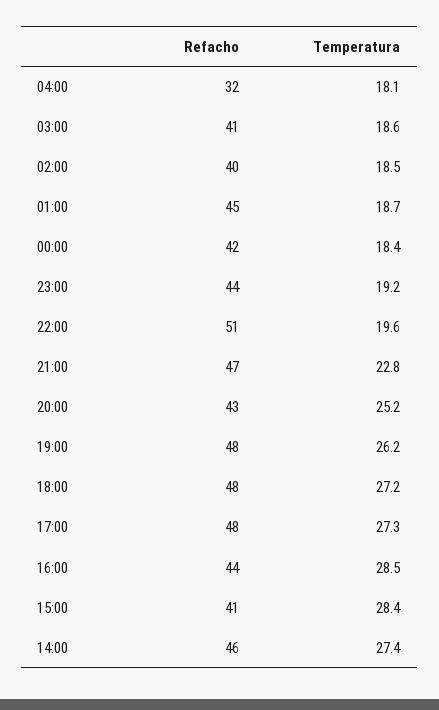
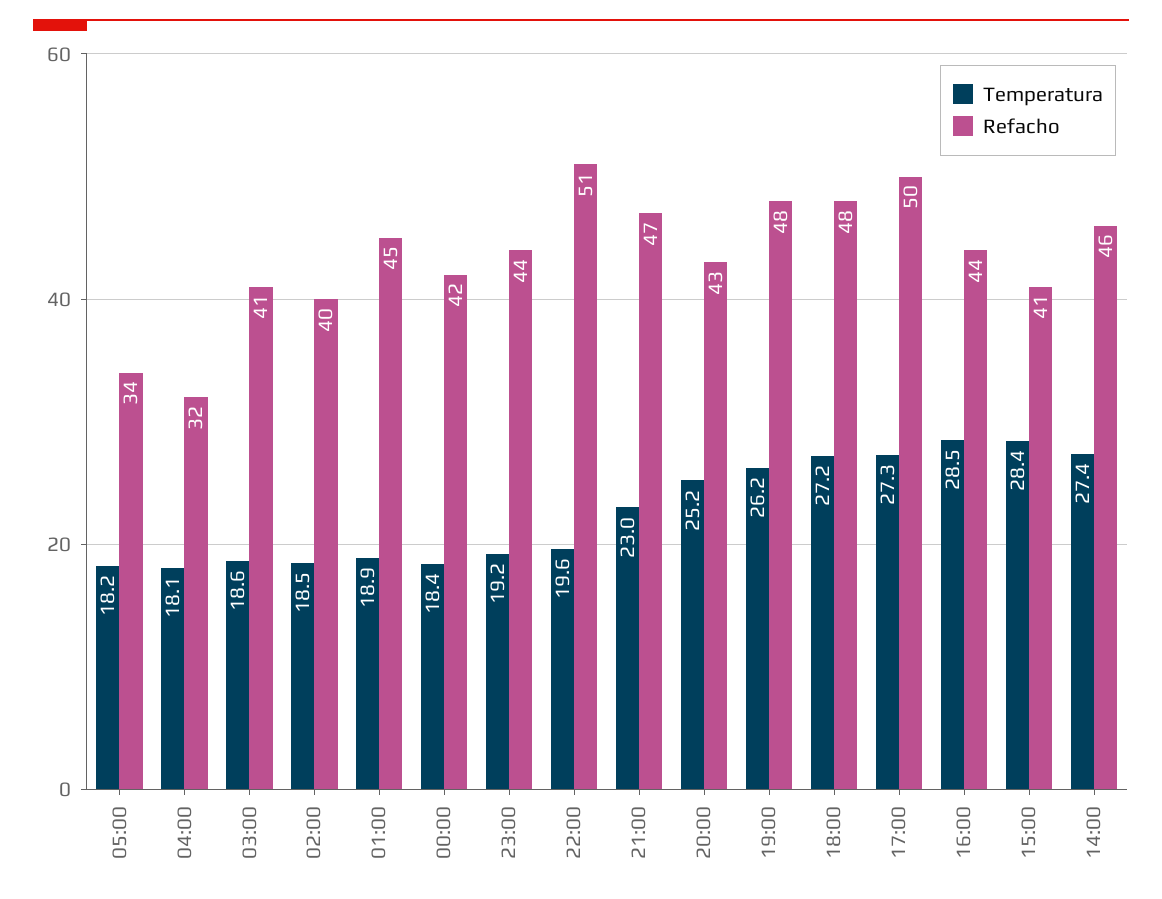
  {
    "Refacho": {
      "04:00": 32,
      "03:00": 41,
      "02:00": 40,
      "01:00": 45,
      "00:00": 42,
      "23:00": 44,
      "22:00": 51,
      "21:00": 47,
      "20:00": 43,
      "19:00": 48,
      "18:00": 48,
-     "17:00": 48,
+     "17:00": 50,
      "16:00": 44,
      "15:00": 41,
-     "14:00": 46
+     "14:00": 46,
+     "05:00": 34
    },
    "Temperatura": {
      "04:00": 18.1,
      "03:00": 18.6,
      "02:00": 18.5,
-     "01:00": 18.7,
+     "01:00": 18.9,
      "00:00": 18.4,
      "23:00": 19.2,
      "22:00": 19.6,
-     "21:00": 22.8,
+     "21:00": 23,
      "20:00": 25.2,
      "19:00": 26.2,
      "18:00": 27.2,
      "17:00": 27.3,
      "16:00": 28.5,
      "15:00": 28.4,
-     "14:00": 27.4
+     "14:00": 27.4,
+     "05:00": 18.2
    }
  }

